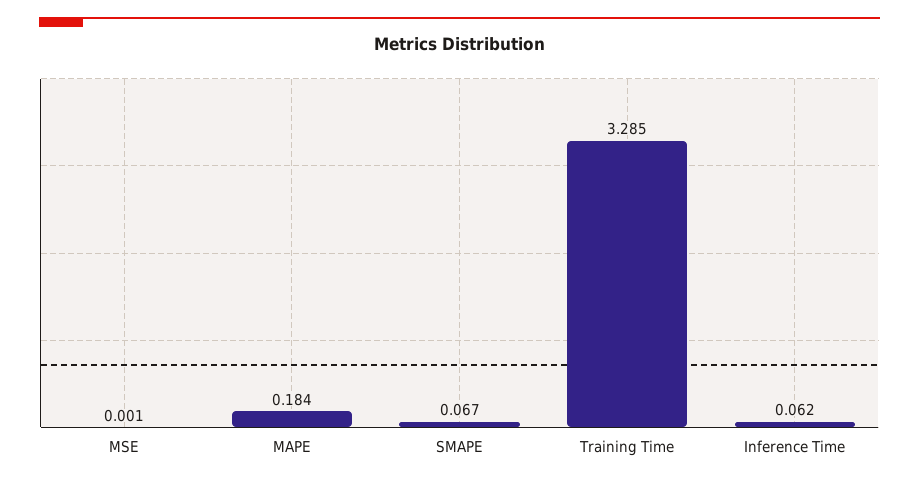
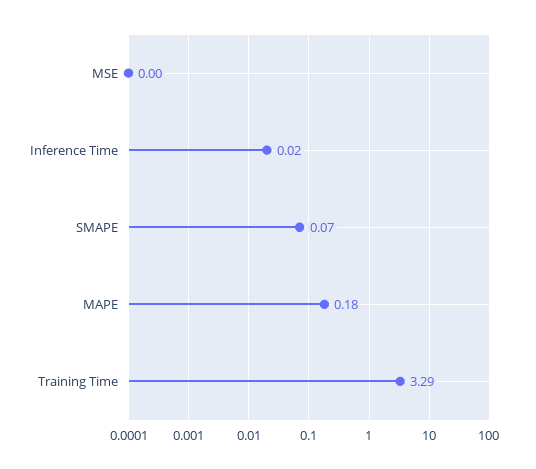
  {
    "MSE": 0.001,
    "MAPE": 0.184,
    "SMAPE": 0.067,
    "Training Time": 3.285,
-   "Inference Time": 0.062
+   "Inference Time": 0.02
  }

